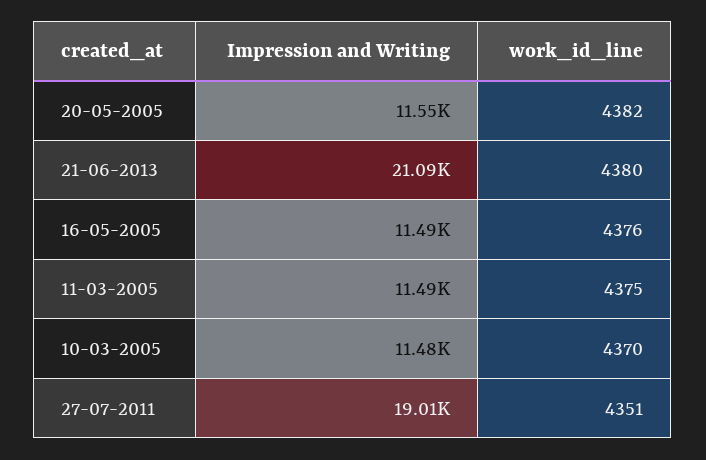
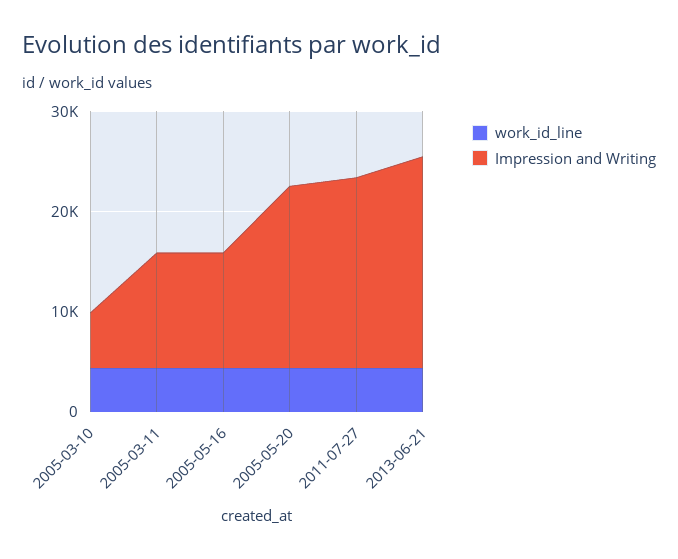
  {
    "Impression and Writing": {
-     "20-05-2005": 11550,
+     "20-05-2005": 18000,
      "21-06-2013": 21090,
      "16-05-2005": 11490,
      "11-03-2005": 11490,
-     "10-03-2005": 11480,
+     "10-03-2005": 6000,
      "27-07-2011": 19010
    },
    "work_id_line": {
      "20-05-2005": 4382,
      "21-06-2013": 4380,
      "16-05-2005": 4376,
      "11-03-2005": 4375,
      "10-03-2005": 4370,
      "27-07-2011": 4351
    }
  }

